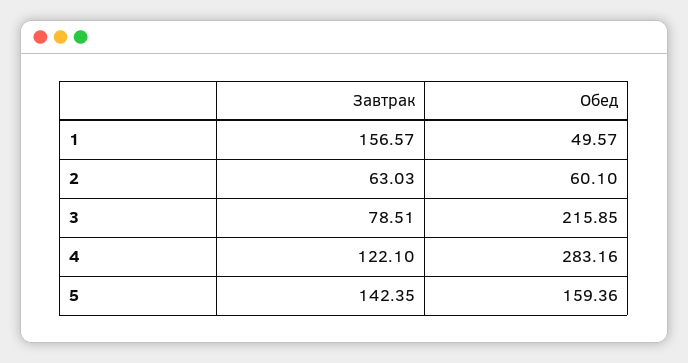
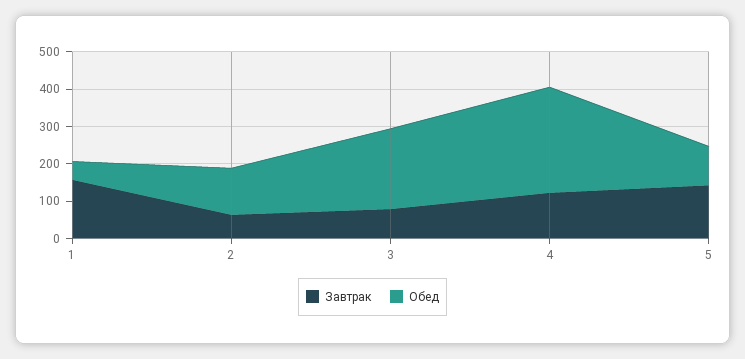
  {
    "Завтрак": {
      "1": 156.57,
      "2": 63.03,
      "3": 78.51,
      "4": 122.1,
      "5": 142.35
    },
    "Обед": {
      "1": 49.57,
-     "2": 60.1,
+     "2": 125,
      "3": 215.85,
      "4": 283.16,
-     "5": 159.36
+     "5": 100
    }
  }

